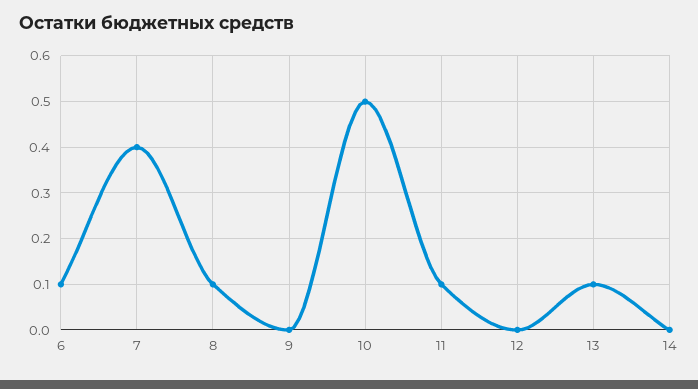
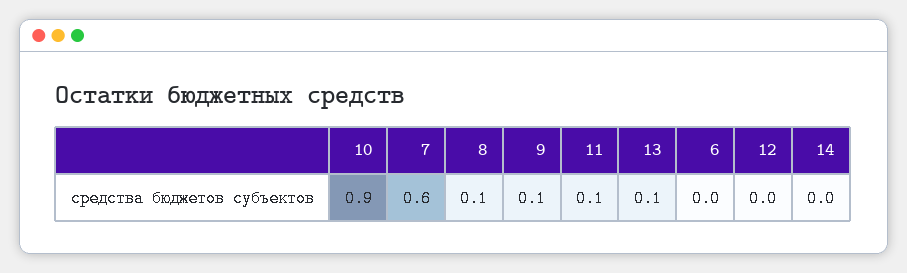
  {
-   "6": 0.1,
+   "6": 0,
-   "7": 0.4,
+   "7": 0.6,
    "8": 0.1,
-   "9": 0,
+   "9": 0.1,
-   "10": 0.5,
+   "10": 0.9,
    "11": 0.1,
    "12": 0,
    "13": 0.1,
    "14": 0
  }

